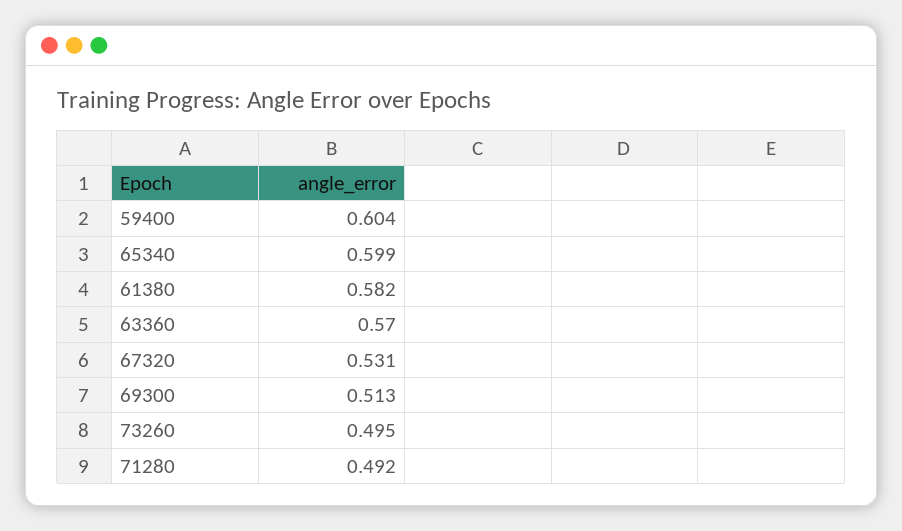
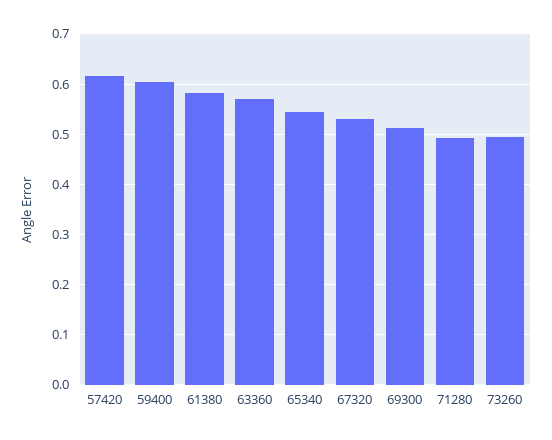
  {
    "59400": 0.604,
-   "65340": 0.599,
+   "65340": 0.54,
    "61380": 0.582,
    "63360": 0.57,
    "67320": 0.531,
    "69300": 0.513,
    "73260": 0.495,
-   "71280": 0.492
+   "71280": 0.492,
+   "57420": 0.62
  }

